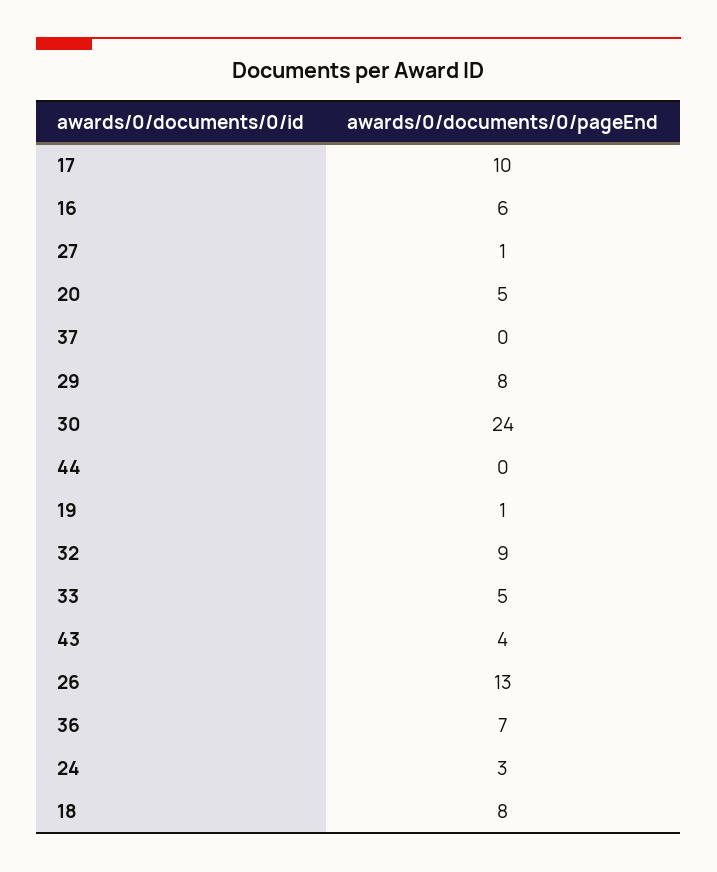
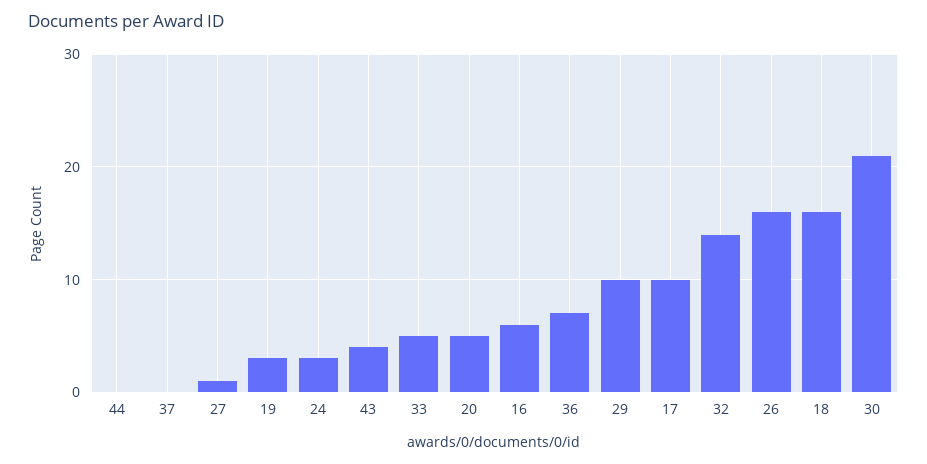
  {
    "17": 10,
    "16": 6,
    "27": 1,
    "20": 5,
    "37": 0,
-   "29": 8,
+   "29": 10,
-   "30": 24,
+   "30": 21,
    "44": 0,
-   "19": 1,
+   "19": 3,
-   "32": 9,
+   "32": 14,
    "33": 5,
    "43": 4,
-   "26": 13,
+   "26": 16,
    "36": 7,
    "24": 3,
-   "18": 8
+   "18": 16
  }

